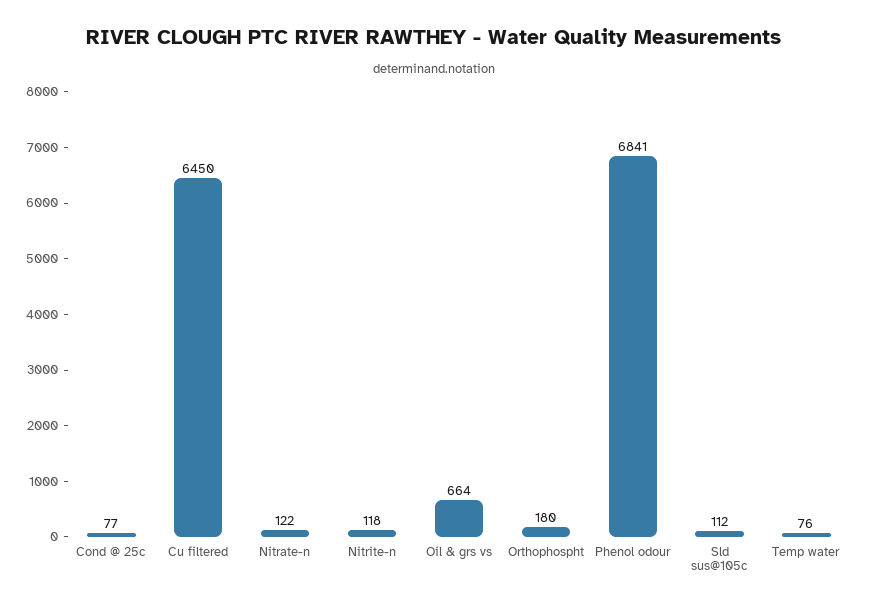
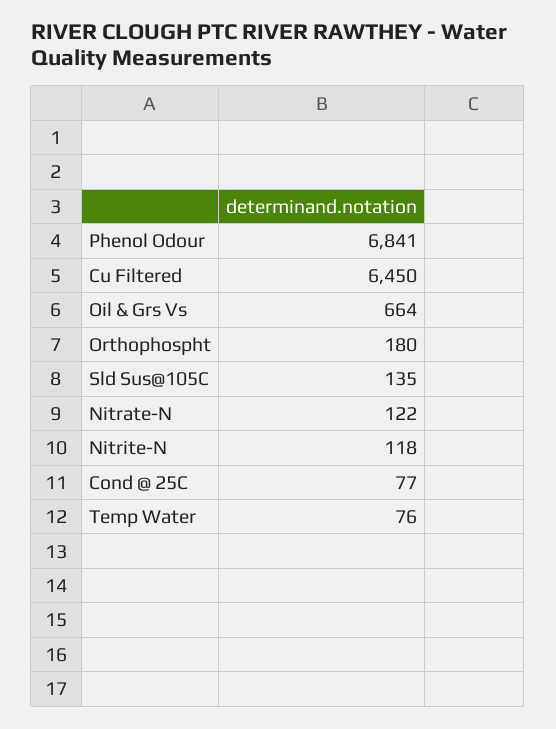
  {
    "Cond @ 25c": 77,
    "Cu filtered": 6450,
    "Nitrate-n": 122,
    "Nitrite-n": 118,
    "Oil & grs vs": 664,
    "Orthophospht": 180,
    "Phenol odour": 6841,
-   "Sld sus@105c": 112,
+   "Sld sus@105c": 135,
    "Temp water": 76
  }

